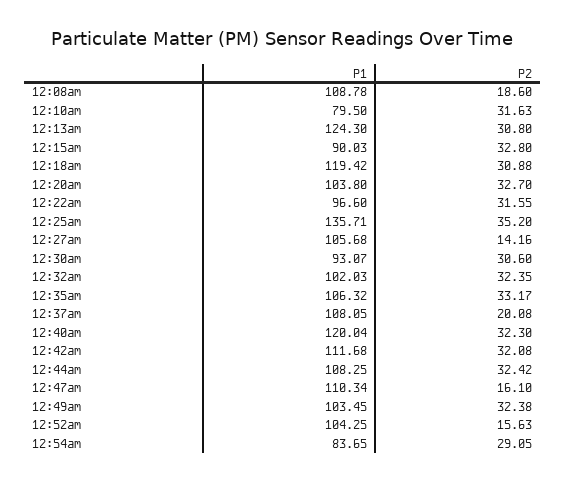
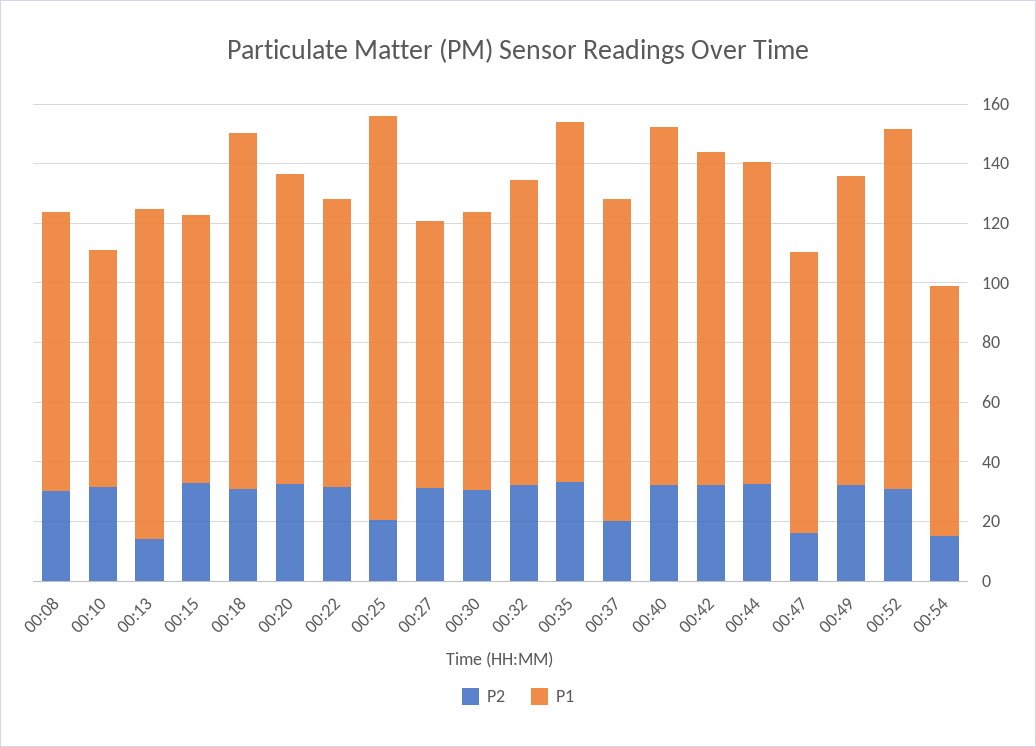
  {
    "P1": {
-     "12:08am": 108.78,
+     "12:08am": 95,
      "12:10am": 79.5,
-     "12:13am": 124.3,
+     "12:13am": 110,
      "12:15am": 90.03,
      "12:18am": 119.42,
      "12:20am": 103.8,
      "12:22am": 96.6,
      "12:25am": 135.71,
-     "12:27am": 105.68,
+     "12:27am": 90,
      "12:30am": 93.07,
      "12:32am": 102.03,
-     "12:35am": 106.32,
+     "12:35am": 120,
      "12:37am": 108.05,
      "12:40am": 120.04,
      "12:42am": 111.68,
      "12:44am": 108.25,
-     "12:47am": 110.34,
+     "12:47am": 95,
      "12:49am": 103.45,
-     "12:52am": 104.25,
+     "12:52am": 120,
      "12:54am": 83.65
    },
    "P2": {
-     "12:08am": 18.6,
+     "12:08am": 30,
      "12:10am": 31.63,
-     "12:13am": 30.8,
+     "12:13am": 15,
      "12:15am": 32.8,
      "12:18am": 30.88,
      "12:20am": 32.7,
      "12:22am": 31.55,
-     "12:25am": 35.2,
+     "12:25am": 20,
-     "12:27am": 14.16,
+     "12:27am": 30,
      "12:30am": 30.6,
      "12:32am": 32.35,
      "12:35am": 33.17,
      "12:37am": 20.08,
      "12:40am": 32.3,
      "12:42am": 32.08,
      "12:44am": 32.42,
      "12:47am": 16.1,
      "12:49am": 32.38,
-     "12:52am": 15.63,
+     "12:52am": 30,
-     "12:54am": 29.05
+     "12:54am": 15
    }
  }

